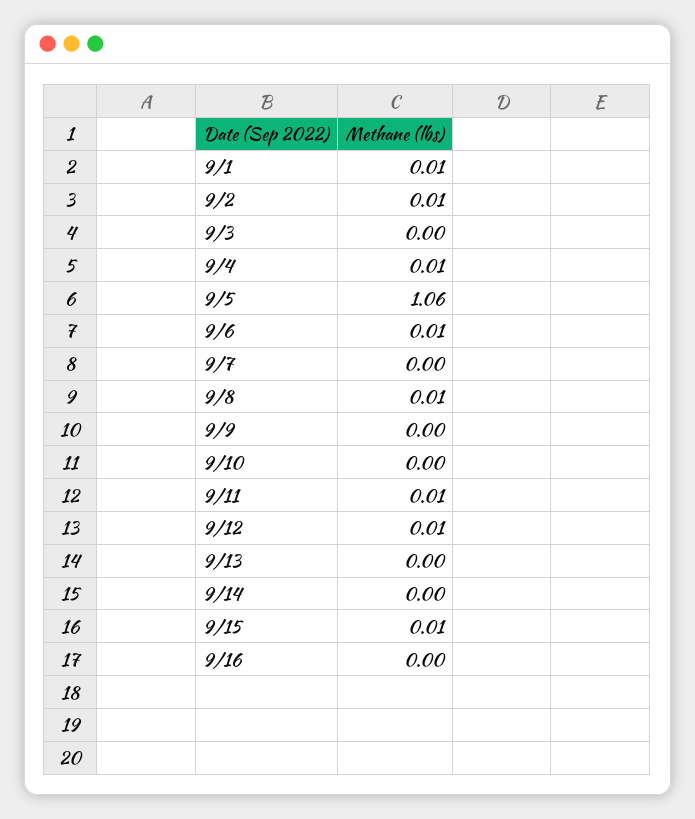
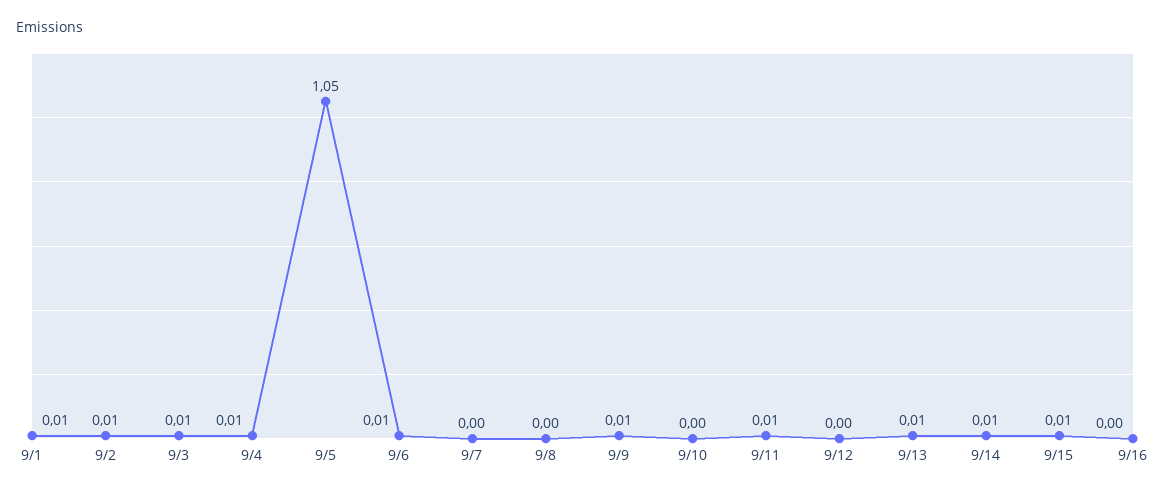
  {
    "9/1": 0.01,
    "9/2": 0.01,
-   "9/3": 0,
+   "9/3": 0.01,
    "9/4": 0.01,
-   "9/5": 1.06,
+   "9/5": 1.05,
    "9/6": 0.01,
    "9/7": 0,
-   "9/8": 0.01,
+   "9/8": 0,
-   "9/9": 0,
+   "9/9": 0.01,
    "9/10": 0,
    "9/11": 0.01,
-   "9/12": 0.01,
+   "9/12": 0,
-   "9/13": 0,
+   "9/13": 0.01,
-   "9/14": 0,
+   "9/14": 0.01,
    "9/15": 0.01,
    "9/16": 0
  }

